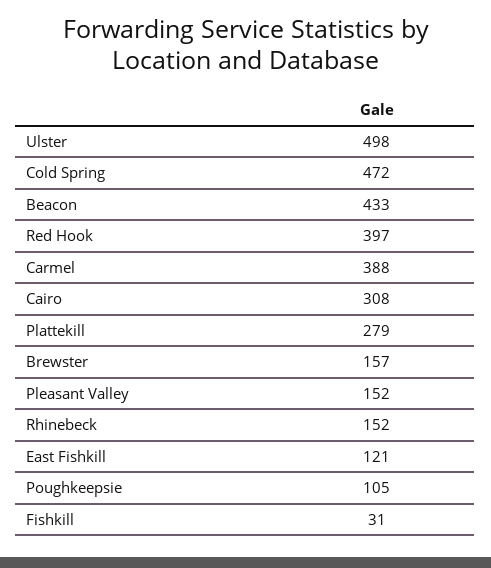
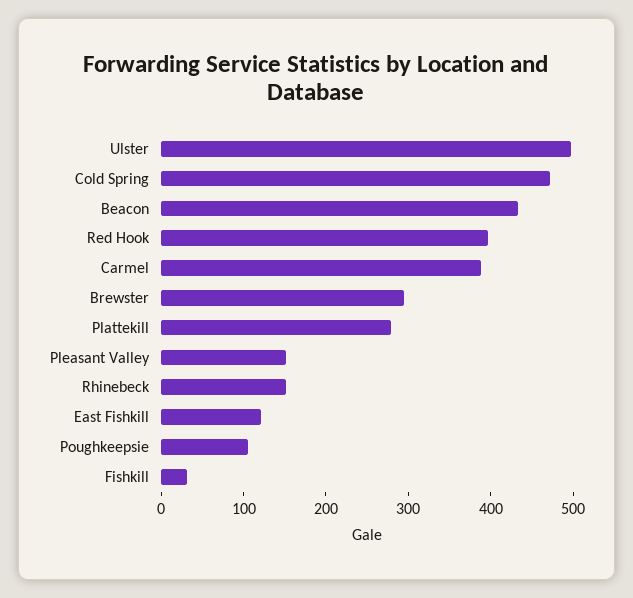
  {
    "Ulster": 498,
    "Cold Spring": 472,
    "Beacon": 433,
    "Red Hook": 397,
    "Carmel": 388,
-   "Cairo": 308,
    "Plattekill": 279,
-   "Brewster": 157,
+   "Brewster": 300,
    "Pleasant Valley": 152,
    "Rhinebeck": 152,
    "East Fishkill": 121,
    "Poughkeepsie": 105,
    "Fishkill": 31
  }

